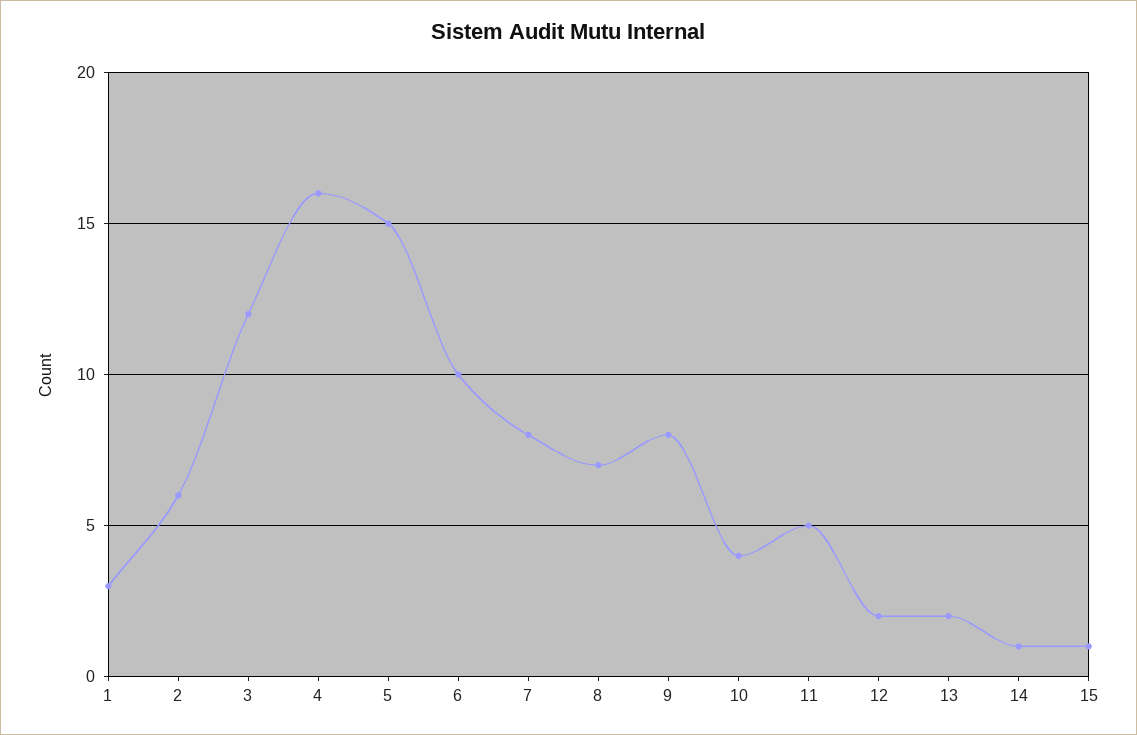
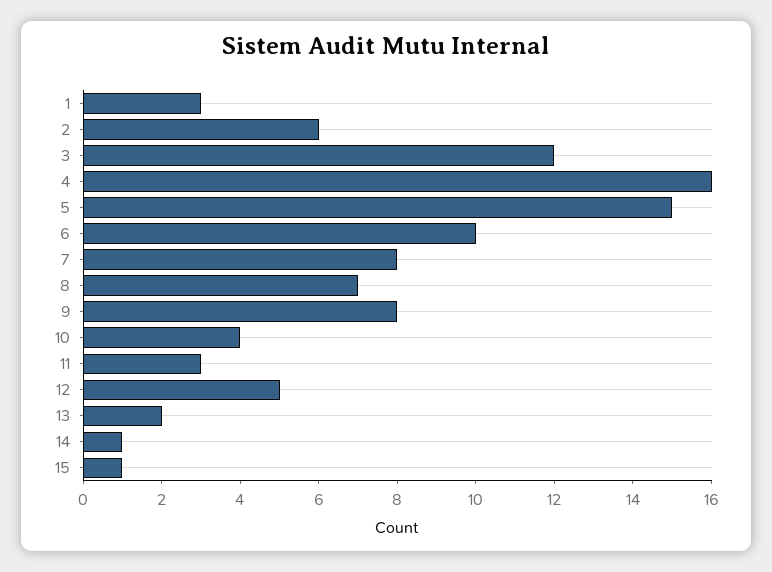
  {
    "1": 3,
    "2": 6,
    "3": 12,
    "4": 16,
    "5": 15,
    "6": 10,
    "7": 8,
    "8": 7,
    "9": 8,
    "10": 4,
-   "11": 5,
+   "11": 3,
-   "12": 2,
+   "12": 5,
    "13": 2,
    "14": 1,
    "15": 1
  }

